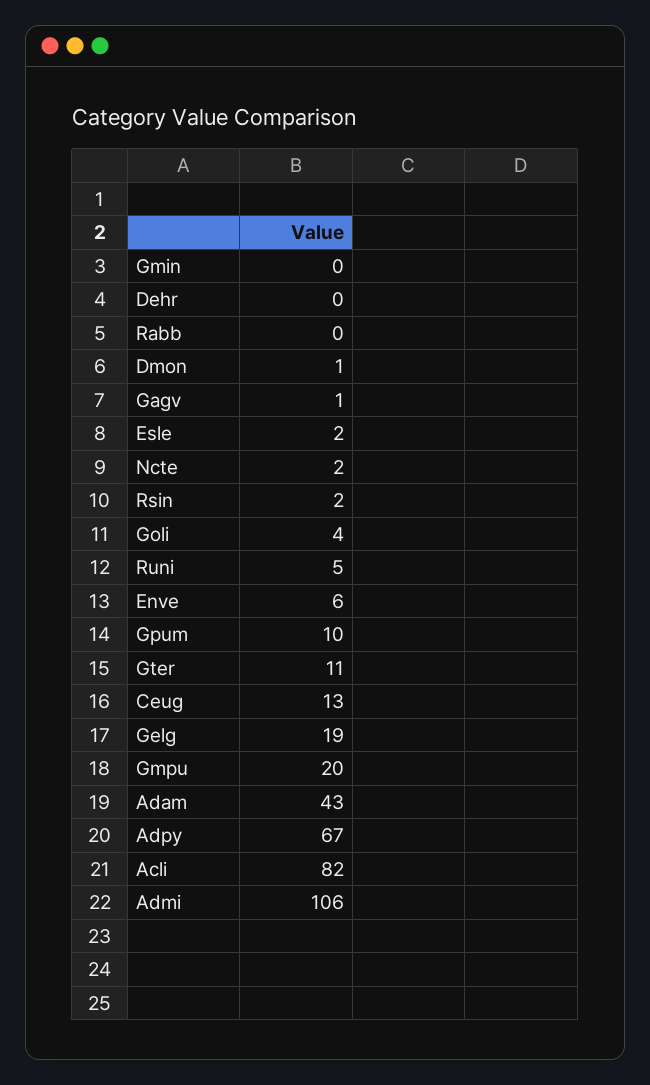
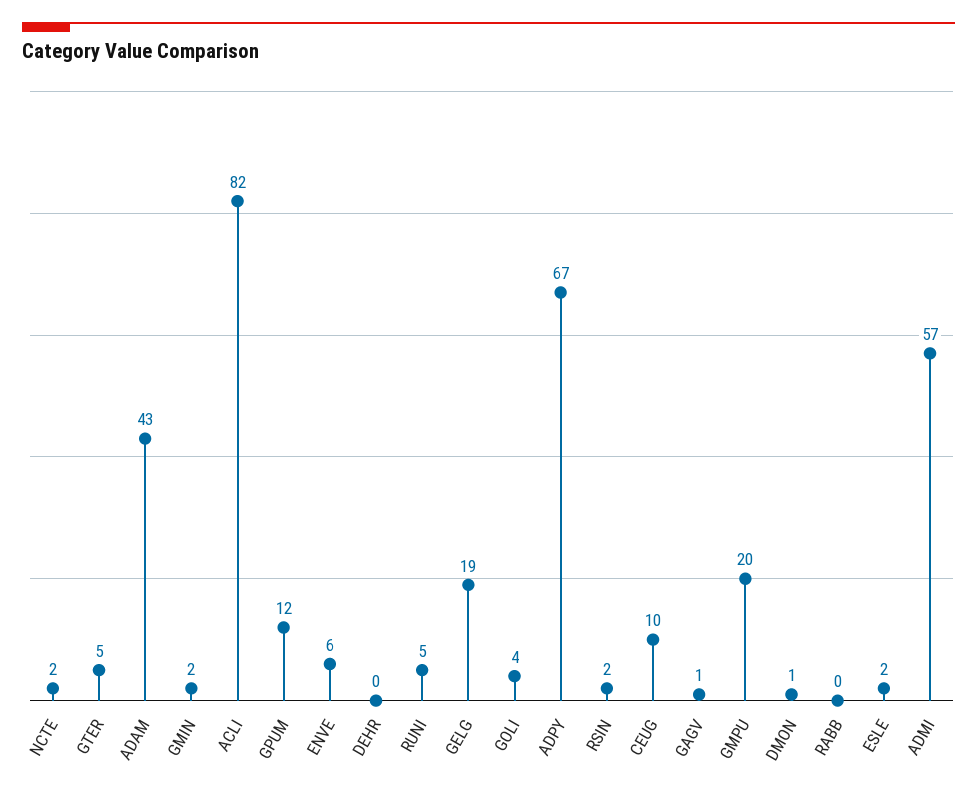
  {
-   "Gmin": 0,
+   "Gmin": 2,
    "Dehr": 0,
    "Rabb": 0,
    "Dmon": 1,
    "Gagv": 1,
    "Esle": 2,
    "Ncte": 2,
    "Rsin": 2,
    "Goli": 4,
    "Runi": 5,
    "Enve": 6,
-   "Gpum": 10,
+   "Gpum": 12,
-   "Gter": 11,
+   "Gter": 5,
-   "Ceug": 13,
+   "Ceug": 10,
    "Gelg": 19,
    "Gmpu": 20,
    "Adam": 43,
    "Adpy": 67,
    "Acli": 82,
-   "Admi": 106
+   "Admi": 57
  }

